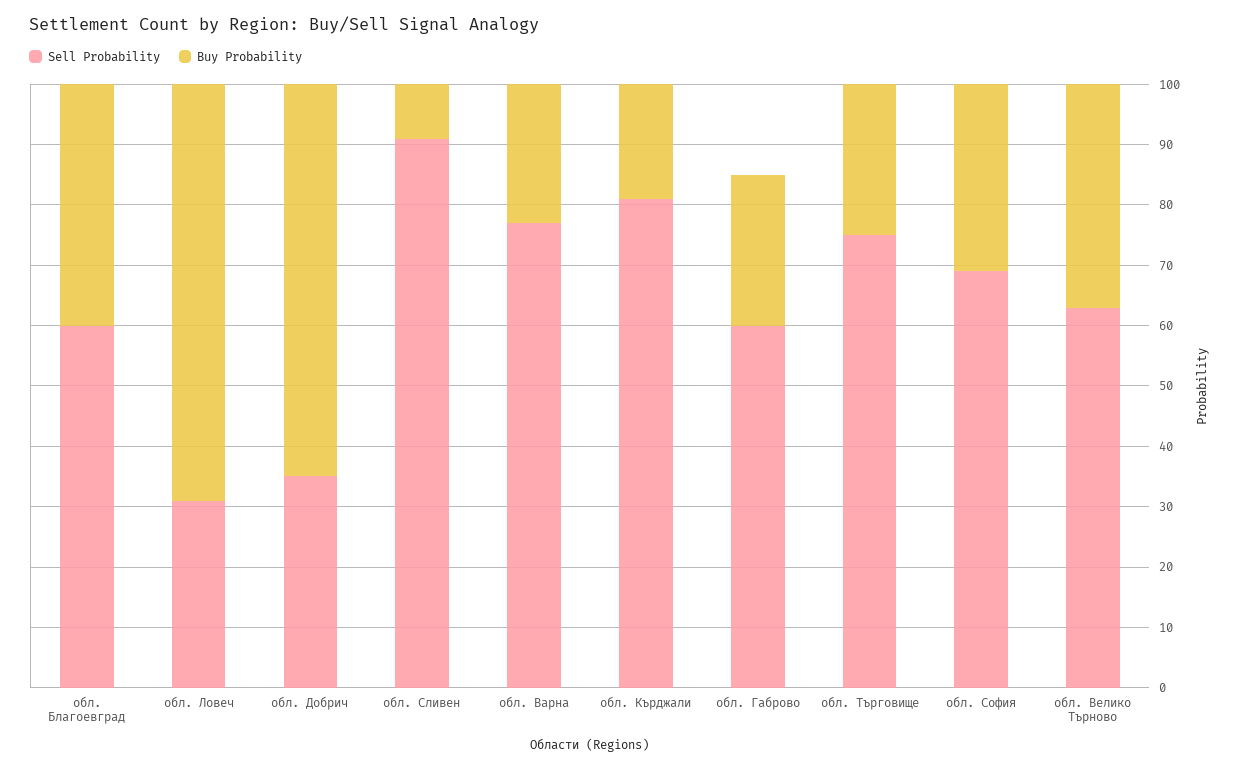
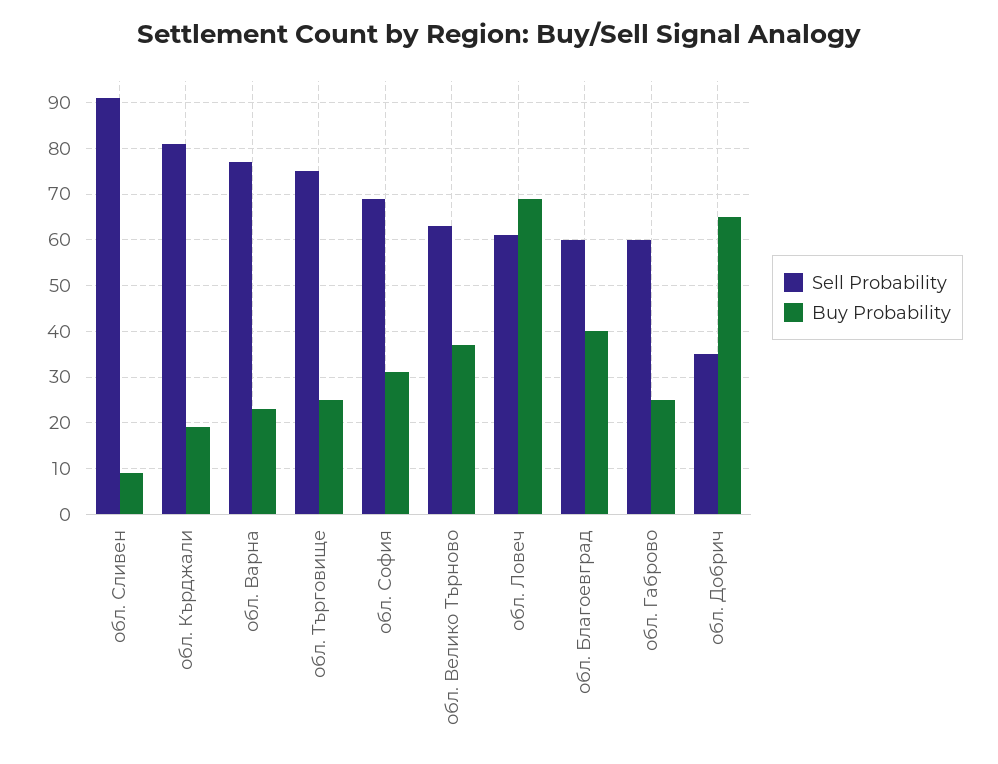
  {
    "Sell Probability": {
      "обл. Благоевград": 60,
-     "обл. Ловеч": 30,
+     "обл. Ловеч": 60,
      "обл. Добрич": 35,
      "обл. Сливен": 90,
      "обл. Варна": 75,
      "обл. Кърджали": 80,
      "обл. Габрово": 60,
      "обл. Търговище": 75,
      "обл. София": 70,
      "обл. Велико Търново": 65
    },
    "Buy Probability": {
      "обл. Благоевград": 40,
      "обл. Ловеч": 70,
      "обл. Добрич": 65,
      "обл. Сливен": 10,
      "обл. Варна": 25,
      "обл. Кърджали": 20,
      "обл. Габрово": 25,
      "обл. Търговище": 25,
      "обл. София": 30,
      "обл. Велико Търново": 35
    }
  }

